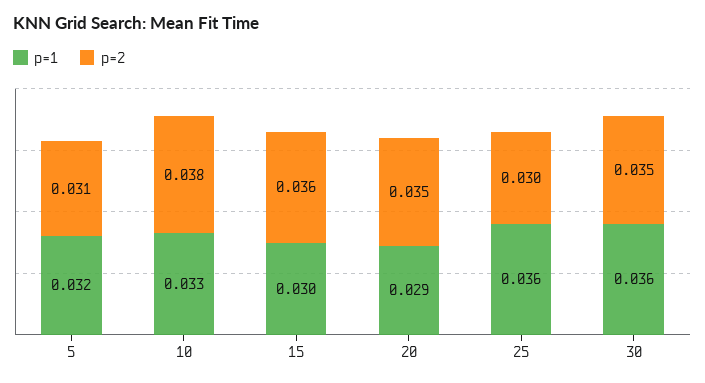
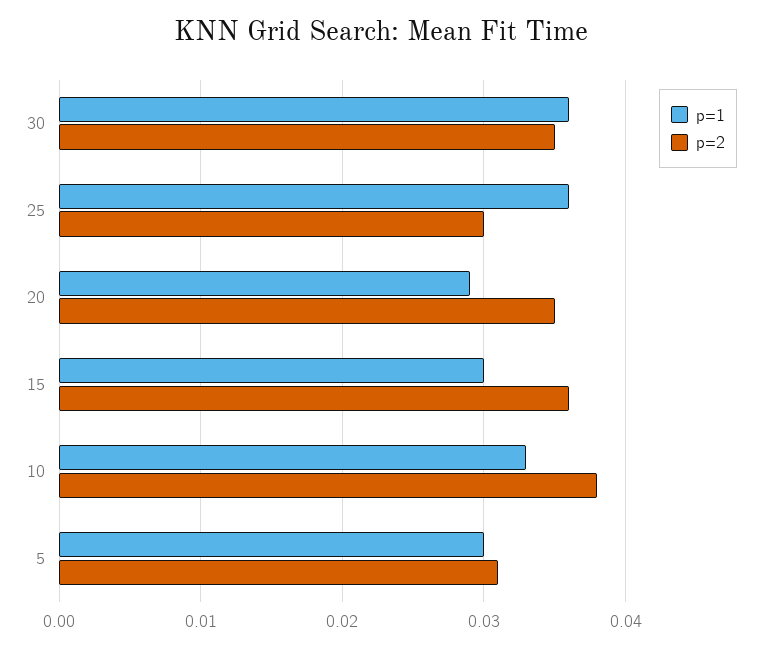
  {
    "p=1": {
-     "5": 0.032,
+     "5": 0.03,
      "10": 0.033,
      "15": 0.03,
      "20": 0.029,
      "25": 0.036,
      "30": 0.036
    },
    "p=2": {
      "5": 0.031,
      "10": 0.038,
      "15": 0.036,
      "20": 0.035,
      "25": 0.03,
      "30": 0.035
    }
  }

